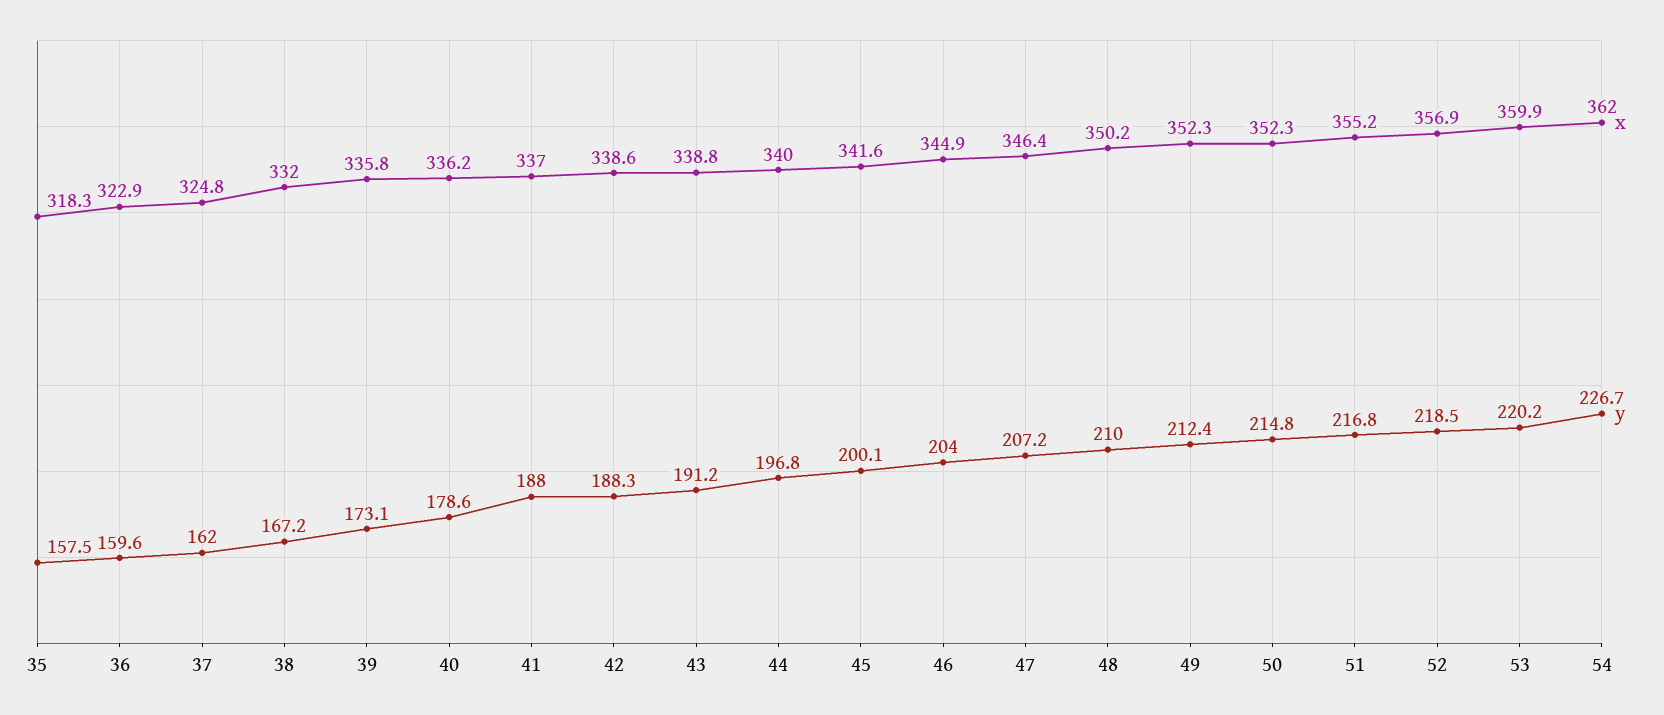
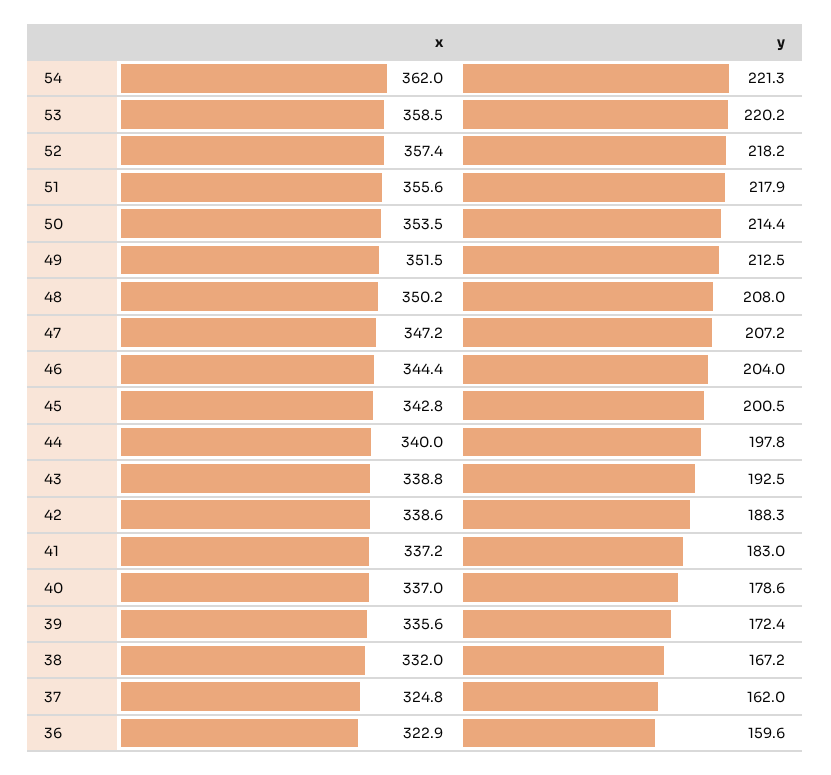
  {
    "x": {
-     "35": 318.3,
      "36": 322.9,
      "37": 324.8,
      "38": 332,
-     "39": 335.8,
+     "39": 335.6,
-     "40": 336.2,
+     "40": 337,
-     "41": 337,
+     "41": 337.2,
      "42": 338.6,
      "43": 338.8,
      "44": 340,
-     "45": 341.6,
+     "45": 342.8,
-     "46": 344.9,
+     "46": 344.4,
-     "47": 346.4,
+     "47": 347.2,
      "48": 350.2,
-     "49": 352.3,
+     "49": 351.5,
-     "50": 352.3,
+     "50": 353.5,
-     "51": 355.2,
+     "51": 355.6,
-     "52": 356.9,
+     "52": 357.4,
-     "53": 359.9,
+     "53": 358.5,
      "54": 362
    },
    "y": {
-     "35": 157.5,
      "36": 159.6,
      "37": 162,
      "38": 167.2,
-     "39": 173.1,
+     "39": 172.4,
      "40": 178.6,
-     "41": 188,
+     "41": 183,
      "42": 188.3,
-     "43": 191.2,
+     "43": 192.5,
-     "44": 196.8,
+     "44": 197.8,
-     "45": 200.1,
+     "45": 200.5,
      "46": 204,
      "47": 207.2,
-     "48": 210,
+     "48": 208,
-     "49": 212.4,
+     "49": 212.5,
-     "50": 214.8,
+     "50": 214.4,
-     "51": 216.8,
+     "51": 217.9,
-     "52": 218.5,
+     "52": 218.2,
      "53": 220.2,
-     "54": 226.7
+     "54": 221.3
    }
  }

